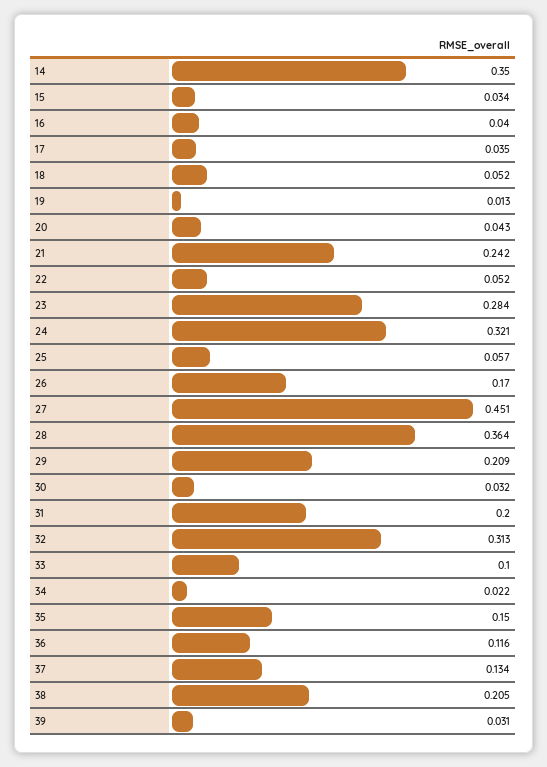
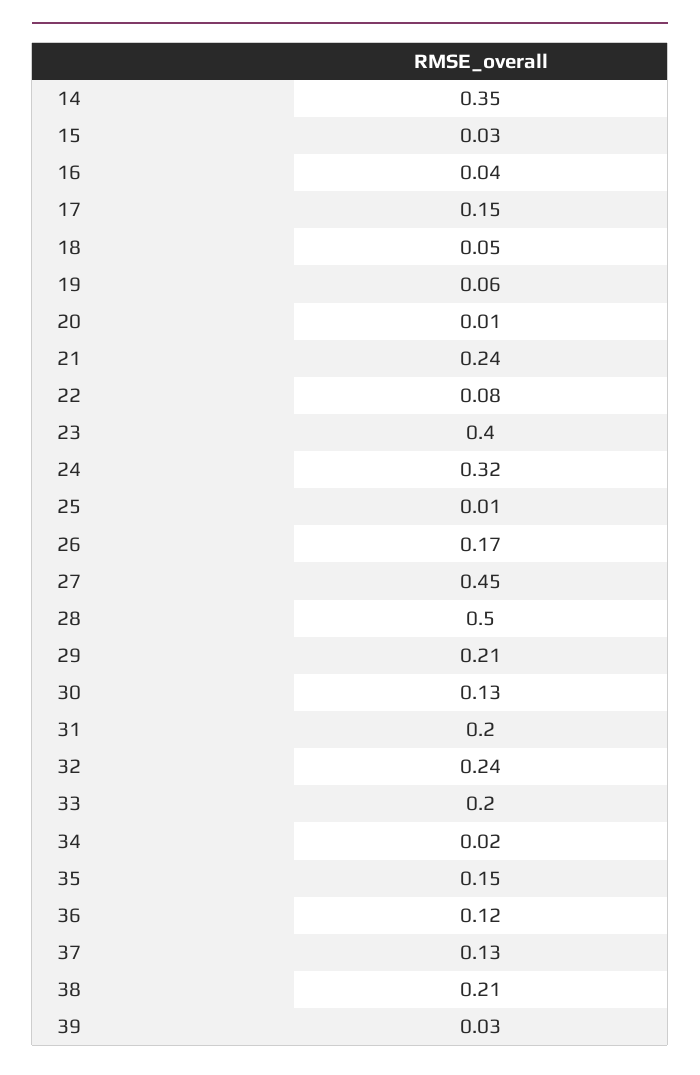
  {
    "14": 0.35,
    "15": 0.034,
    "16": 0.04,
-   "17": 0.035,
+   "17": 0.15,
    "18": 0.052,
-   "19": 0.013,
+   "19": 0.06,
-   "20": 0.043,
+   "20": 0.01,
    "21": 0.242,
-   "22": 0.052,
+   "22": 0.08,
-   "23": 0.284,
+   "23": 0.4,
    "24": 0.321,
-   "25": 0.057,
+   "25": 0.01,
    "26": 0.17,
    "27": 0.451,
-   "28": 0.364,
+   "28": 0.5,
    "29": 0.209,
-   "30": 0.032,
+   "30": 0.13,
    "31": 0.2,
-   "32": 0.313,
+   "32": 0.24,
-   "33": 0.1,
+   "33": 0.2,
    "34": 0.022,
    "35": 0.15,
    "36": 0.116,
    "37": 0.134,
    "38": 0.205,
    "39": 0.031
  }

